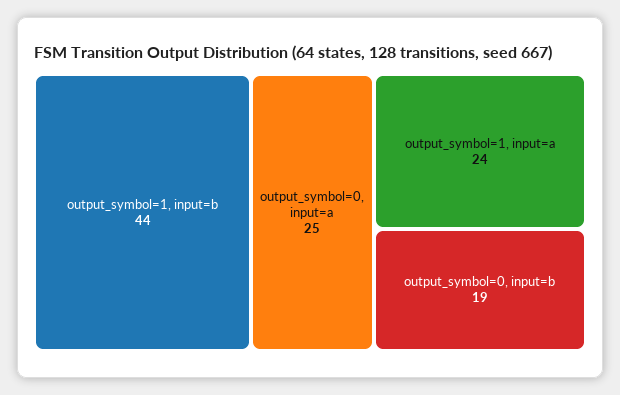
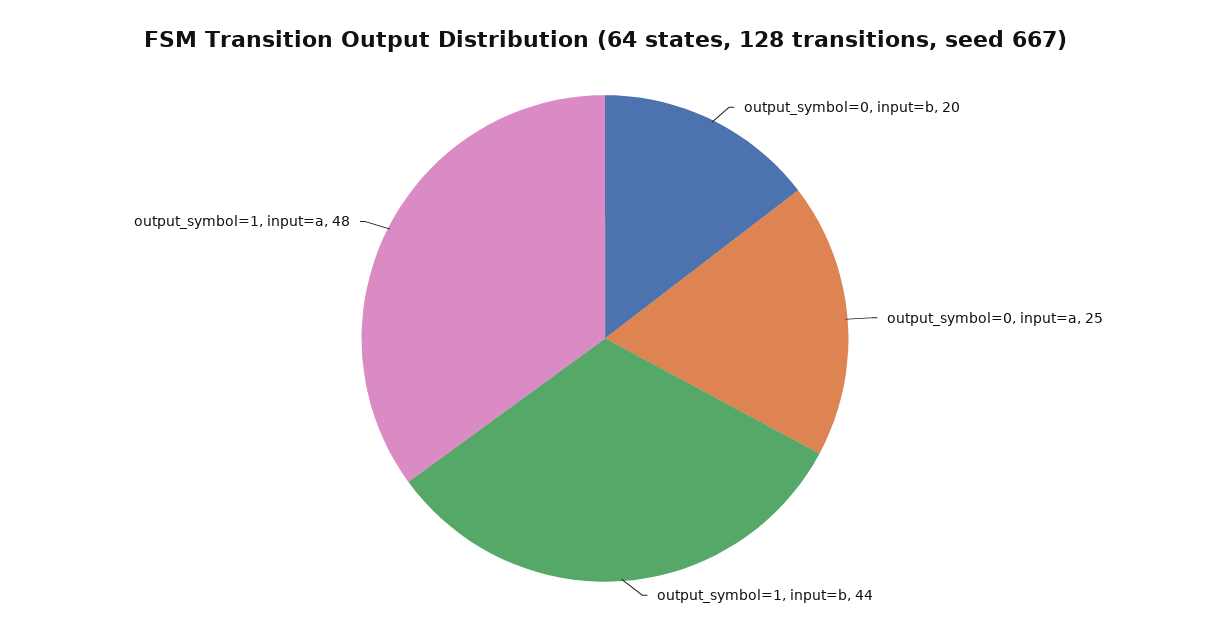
  {
    "output_symbol=1, input=b": 44,
    "output_symbol=0, input=a": 25,
-   "output_symbol=1, input=a": 24,
+   "output_symbol=1, input=a": 48,
-   "output_symbol=0, input=b": 19
+   "output_symbol=0, input=b": 20
  }

